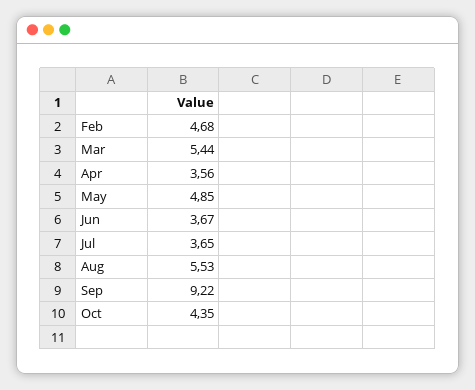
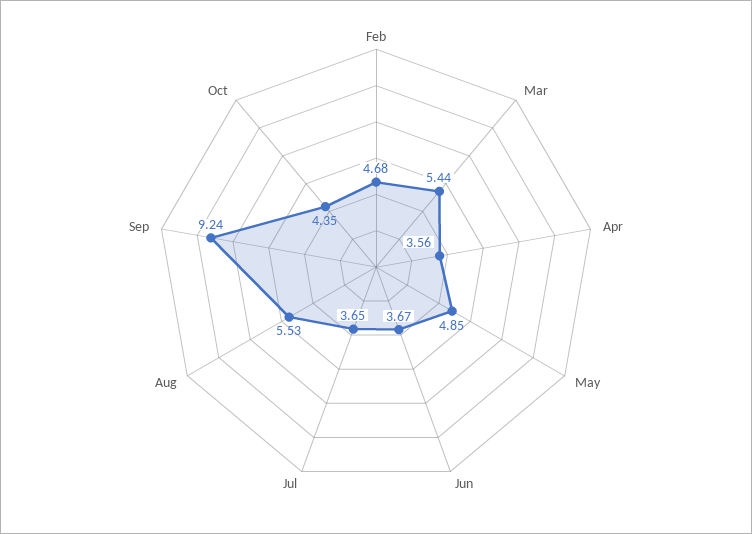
  {
    "Feb": 4.68,
    "Mar": 5.44,
    "Apr": 3.56,
    "May": 4.85,
    "Jun": 3.67,
    "Jul": 3.65,
    "Aug": 5.53,
-   "Sep": 9.22,
+   "Sep": 9.24,
    "Oct": 4.35
  }

